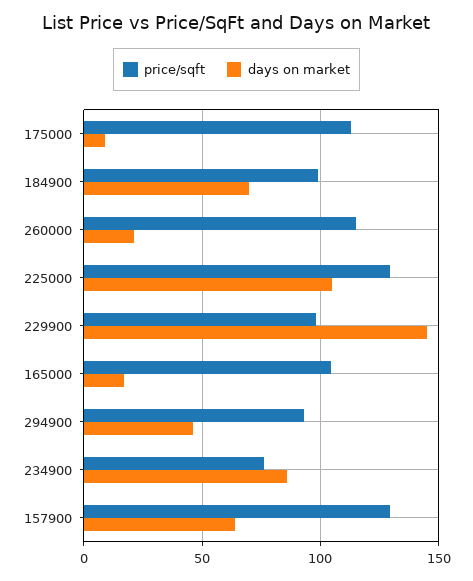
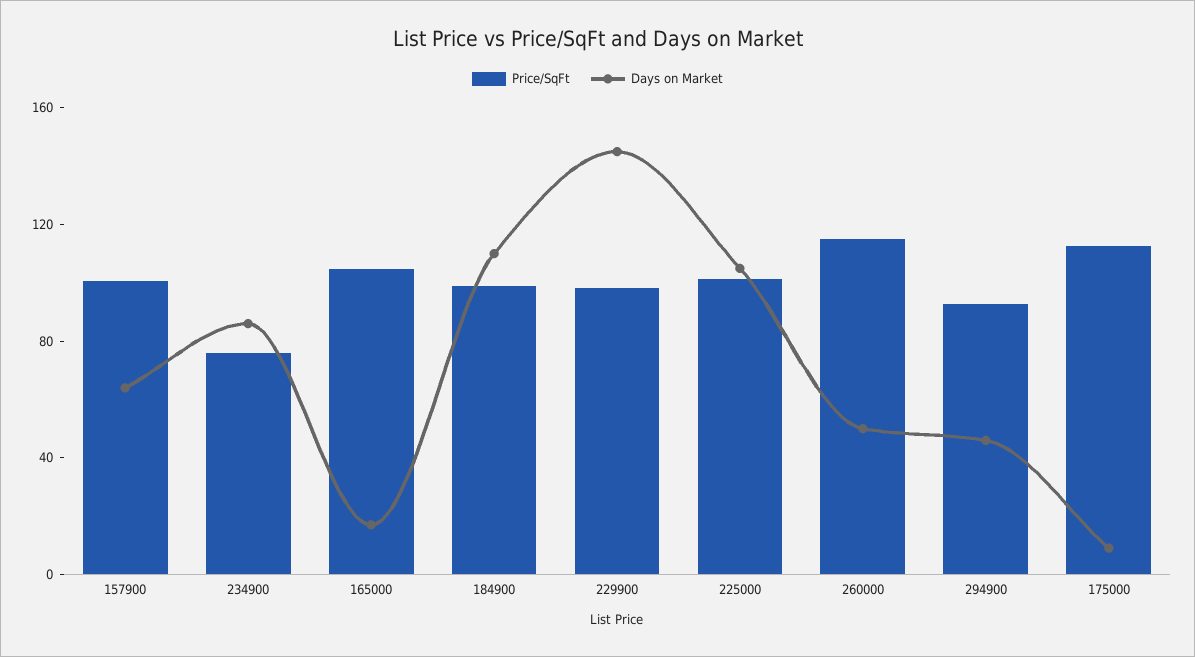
  {
    "price/sqft": {
      "175000": 115,
      "184900": 100,
      "260000": 115,
-     "225000": 130,
+     "225000": 100,
      "229900": 100,
      "165000": 105,
      "294900": 95,
      "234900": 75,
-     "157900": 130
+     "157900": 100
    },
    "days on market": {
      "175000": 10,
-     "184900": 70,
+     "184900": 110,
-     "260000": 20,
+     "260000": 50,
      "225000": 105,
      "229900": 145,
      "165000": 15,
      "294900": 45,
      "234900": 85,
      "157900": 65
    }
  }

